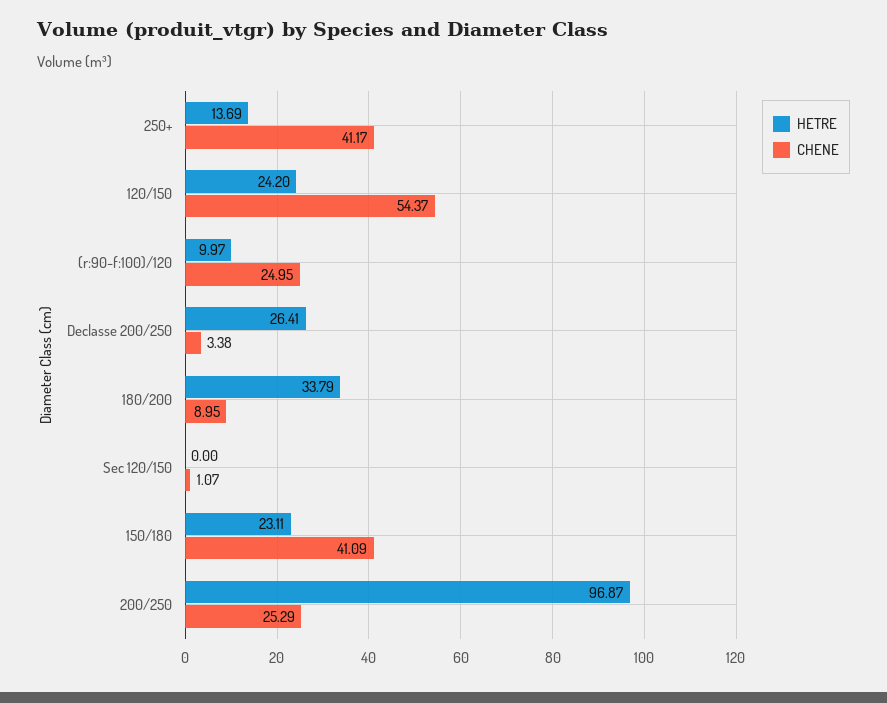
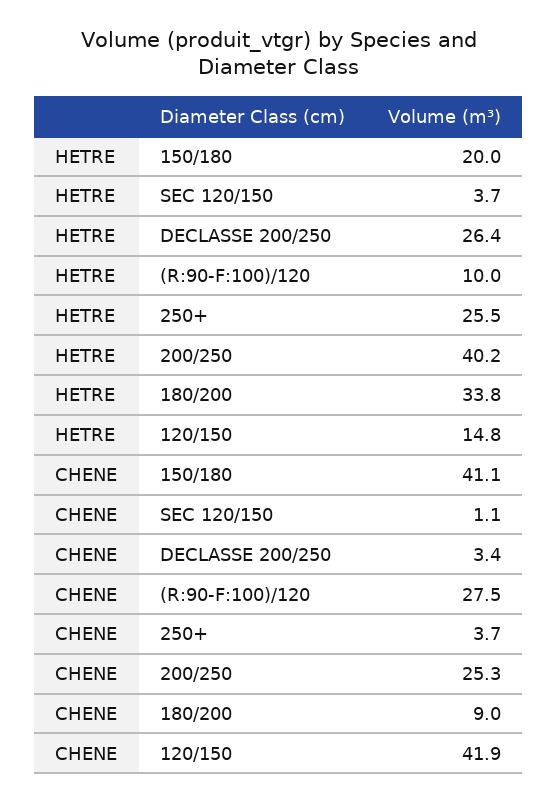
  {
    "HETRE": {
-     "250+": 13.69,
+     "250+": 25.5,
-     "120/150": 24.2,
+     "120/150": 14.8,
      "(r:90-f:100)/120": 9.97,
      "Declasse 200/250": 26.41,
      "180/200": 33.79,
-     "Sec 120/150": 0,
+     "Sec 120/150": 3.7,
-     "150/180": 23.11,
+     "150/180": 20,
-     "200/250": 96.87
+     "200/250": 40.2
    },
    "CHENE": {
-     "250+": 41.17,
+     "250+": 3.7,
-     "120/150": 54.37,
+     "120/150": 41.9,
-     "(r:90-f:100)/120": 24.95,
+     "(r:90-f:100)/120": 27.5,
      "Declasse 200/250": 3.38,
      "180/200": 8.95,
      "Sec 120/150": 1.07,
      "150/180": 41.09,
      "200/250": 25.29
    }
  }

